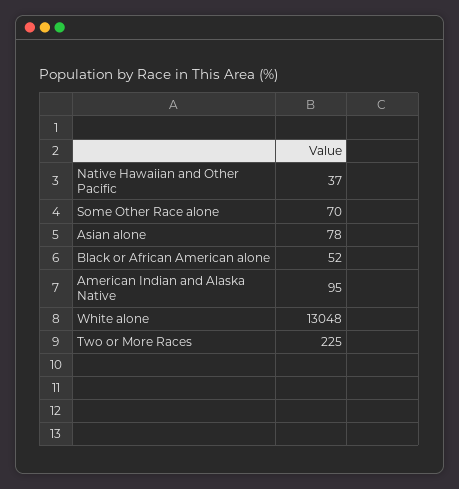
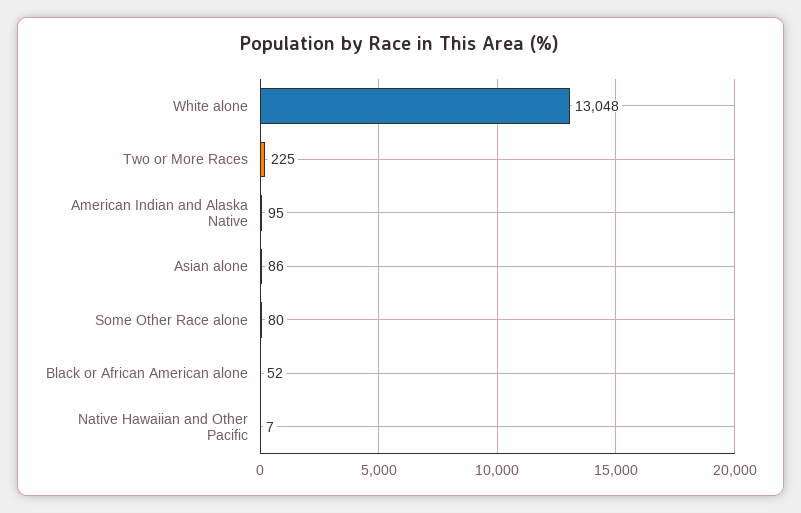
  {
-   "Native Hawaiian and Other Pacific": 37,
+   "Native Hawaiian and Other Pacific": 7,
-   "Some Other Race alone": 70,
+   "Some Other Race alone": 80,
-   "Asian alone": 78,
+   "Asian alone": 86,
    "Black or African American alone": 52,
    "American Indian and Alaska Native": 95,
    "White alone": 13048,
    "Two or More Races": 225
  }

